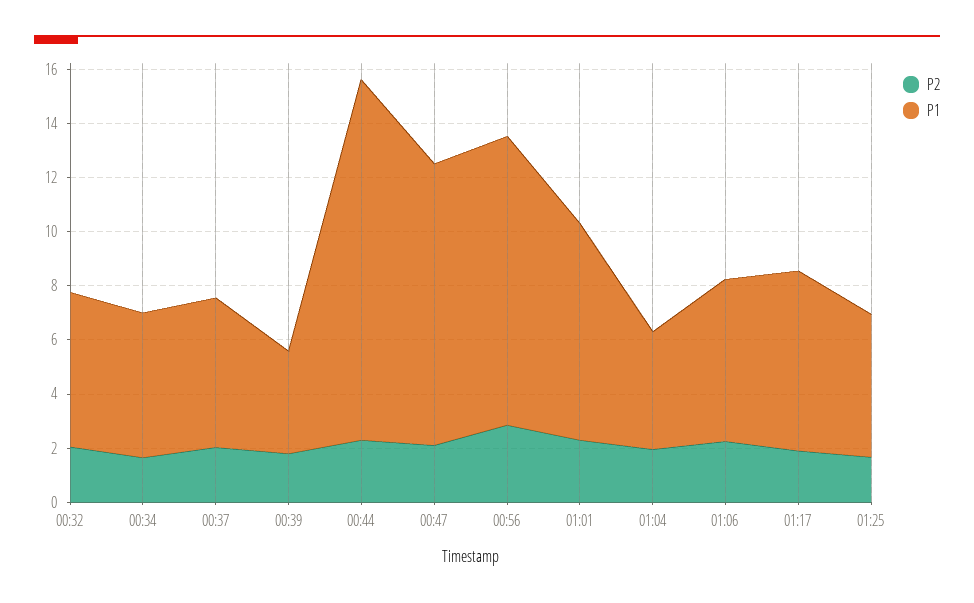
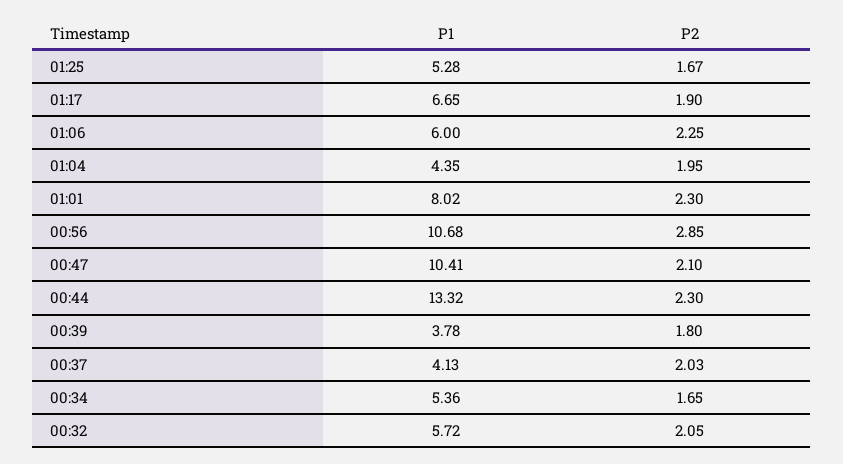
  {
    "P2": {
      "00:32": 2.05,
      "00:34": 1.65,
      "00:37": 2.03,
      "00:39": 1.8,
      "00:44": 2.3,
      "00:47": 2.1,
      "00:56": 2.85,
      "01:01": 2.3,
      "01:04": 1.95,
      "01:06": 2.25,
      "01:17": 1.9,
      "01:25": 1.67
    },
    "P1": {
      "00:32": 5.72,
      "00:34": 5.36,
-     "00:37": 5.5,
+     "00:37": 4.13,
      "00:39": 3.78,
      "00:44": 13.32,
      "00:47": 10.41,
      "00:56": 10.68,
      "01:01": 8.02,
      "01:04": 4.35,
      "01:06": 6,
      "01:17": 6.65,
      "01:25": 5.28
    }
  }

